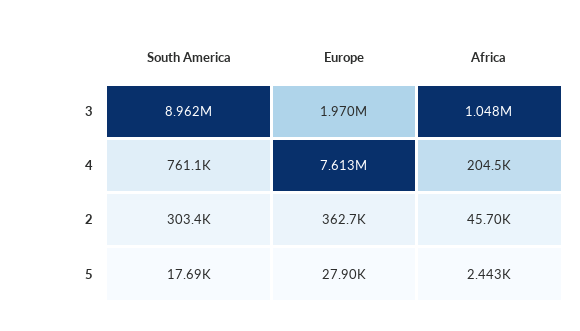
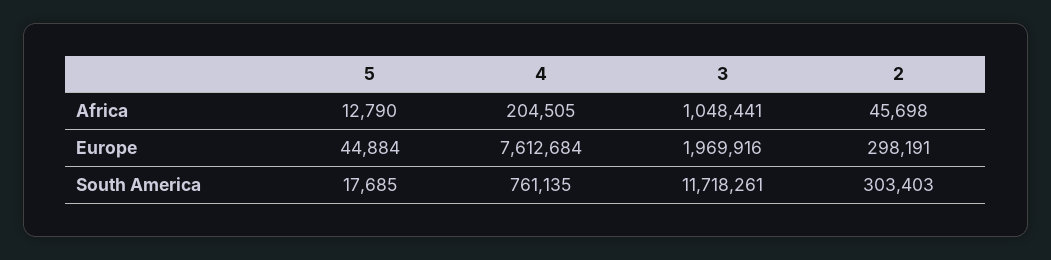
  {
    "South America": {
-     "3": 8962000,
+     "3": 11718261,
      "4": 761135,
      "2": 303403,
      "5": 17685
    },
    "Europe": {
      "3": 1969916,
      "4": 7612684,
-     "2": 362700,
+     "2": 298191,
-     "5": 27900
+     "5": 44884
    },
    "Africa": {
      "3": 1048441,
      "4": 204505,
      "2": 45698,
-     "5": 2443
+     "5": 12790
    }
  }

